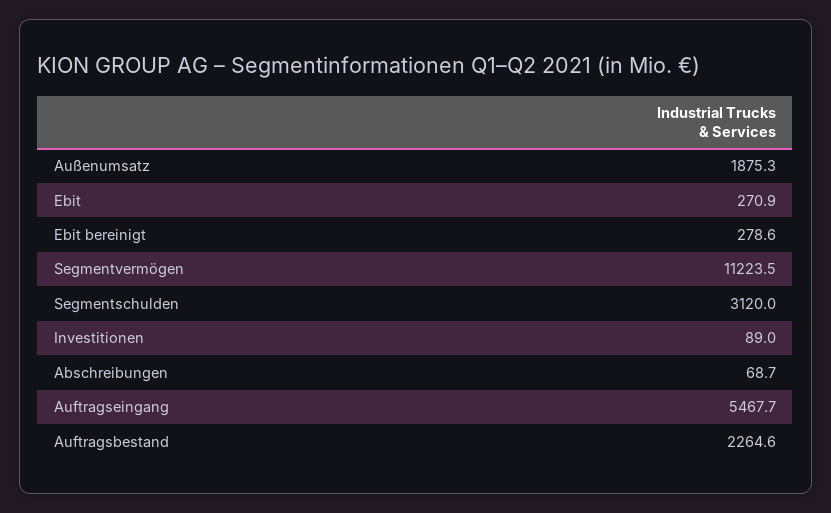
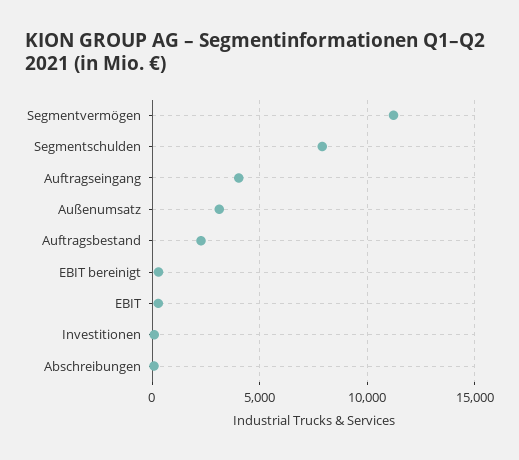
  {
-   "Außenumsatz": 1875.3,
+   "Außenumsatz": 3000,
    "Ebit": 270.9,
    "Ebit bereinigt": 278.6,
    "Segmentvermögen": 11223.5,
-   "Segmentschulden": 3120,
+   "Segmentschulden": 8000,
    "Investitionen": 89,
    "Abschreibungen": 68.7,
-   "Auftragseingang": 5467.7,
+   "Auftragseingang": 4000,
    "Auftragsbestand": 2264.6
  }

